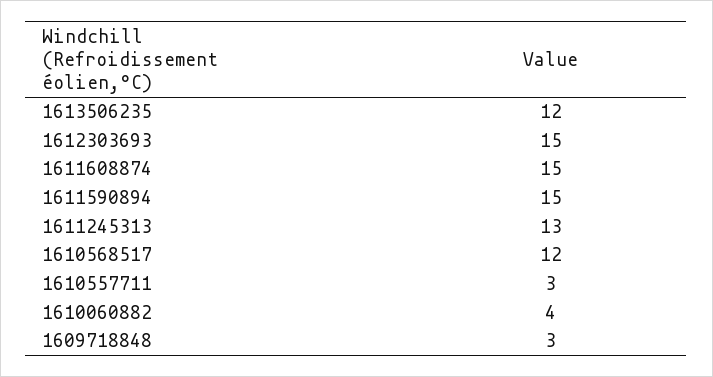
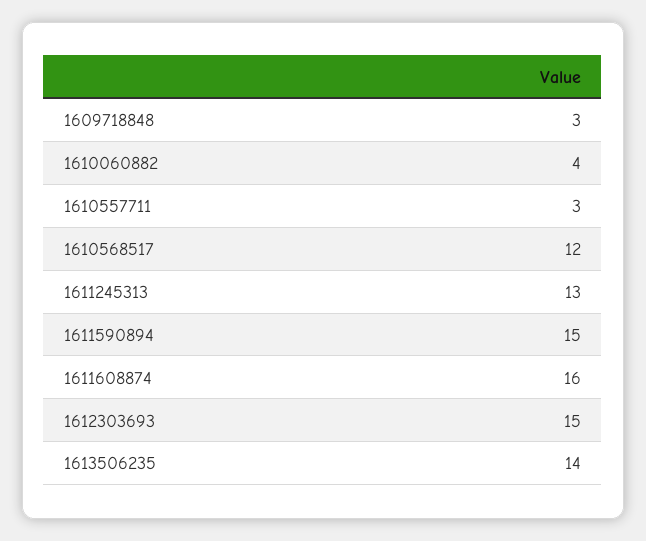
  {
-   "1613506235": 12,
+   "1613506235": 14,
    "1612303693": 15,
-   "1611608874": 15,
+   "1611608874": 16,
    "1611590894": 15,
    "1611245313": 13,
    "1610568517": 12,
    "1610557711": 3,
    "1610060882": 4,
    "1609718848": 3
  }

